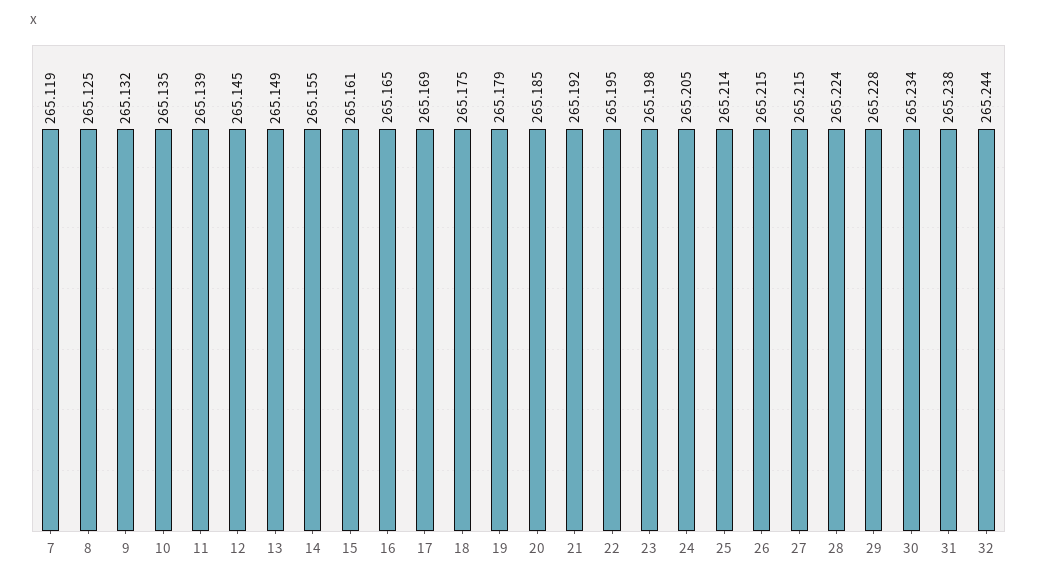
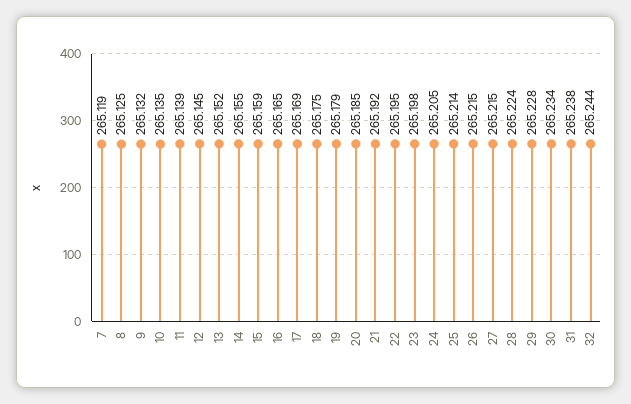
  {
    "7": 265.119,
    "8": 265.125,
    "9": 265.132,
    "10": 265.135,
    "11": 265.139,
    "12": 265.145,
-   "13": 265.149,
+   "13": 265.152,
    "14": 265.155,
-   "15": 265.161,
+   "15": 265.159,
    "16": 265.165,
    "17": 265.169,
    "18": 265.175,
    "19": 265.179,
    "20": 265.185,
    "21": 265.192,
    "22": 265.195,
    "23": 265.198,
    "24": 265.205,
    "25": 265.214,
    "26": 265.215,
    "27": 265.215,
    "28": 265.224,
    "29": 265.228,
    "30": 265.234,
    "31": 265.238,
    "32": 265.244
  }

